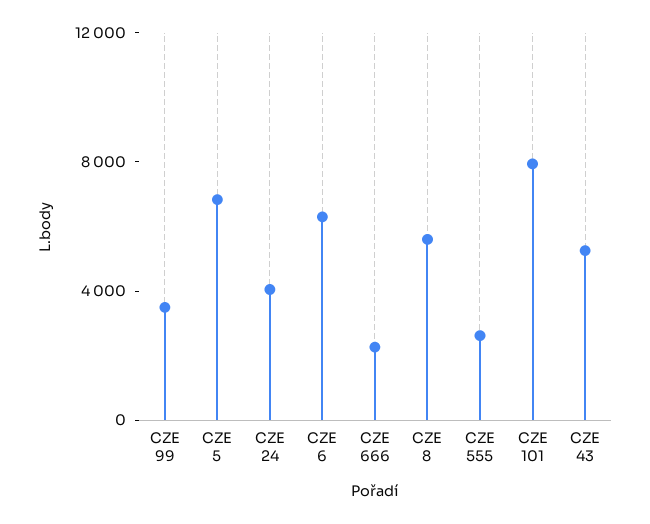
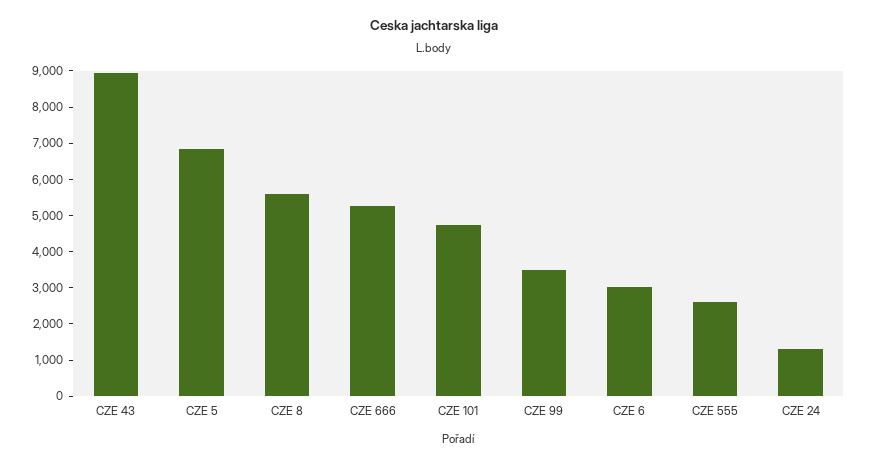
  {
    "CZE 99": 3500,
    "CZE 5": 6750,
-   "CZE 24": 4000,
+   "CZE 24": 1250,
-   "CZE 6": 6000,
+   "CZE 6": 3000,
-   "CZE 666": 2000,
+   "CZE 666": 5250,
    "CZE 8": 5500,
    "CZE 555": 2500,
-   "CZE 101": 8000,
+   "CZE 101": 4750,
-   "CZE 43": 5000
+   "CZE 43": 9000
  }

